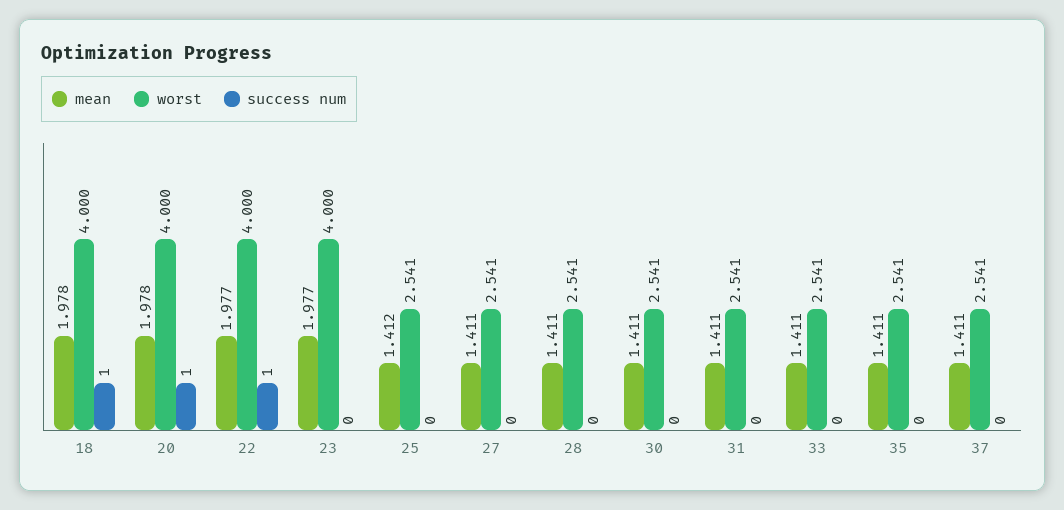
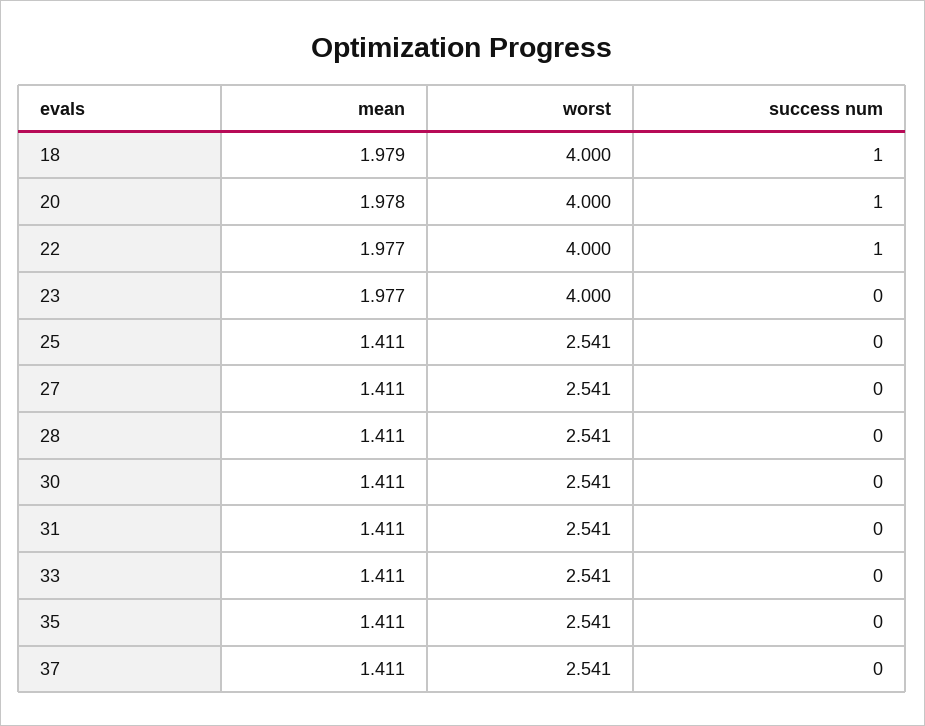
  {
    "mean": {
-     "18": 1.978,
+     "18": 1.979,
      "20": 1.978,
      "22": 1.977,
      "23": 1.977,
-     "25": 1.412,
+     "25": 1.411,
      "27": 1.411,
      "28": 1.411,
      "30": 1.411,
      "31": 1.411,
      "33": 1.411,
      "35": 1.411,
      "37": 1.411
    },
    "worst": {
      "18": 4,
      "20": 4,
      "22": 4,
      "23": 4,
      "25": 2.541,
      "27": 2.541,
      "28": 2.541,
      "30": 2.541,
      "31": 2.541,
      "33": 2.541,
      "35": 2.541,
      "37": 2.541
    },
    "success num": {
      "18": 1,
      "20": 1,
      "22": 1,
      "23": 0,
      "25": 0,
      "27": 0,
      "28": 0,
      "30": 0,
      "31": 0,
      "33": 0,
      "35": 0,
      "37": 0
    }
  }

